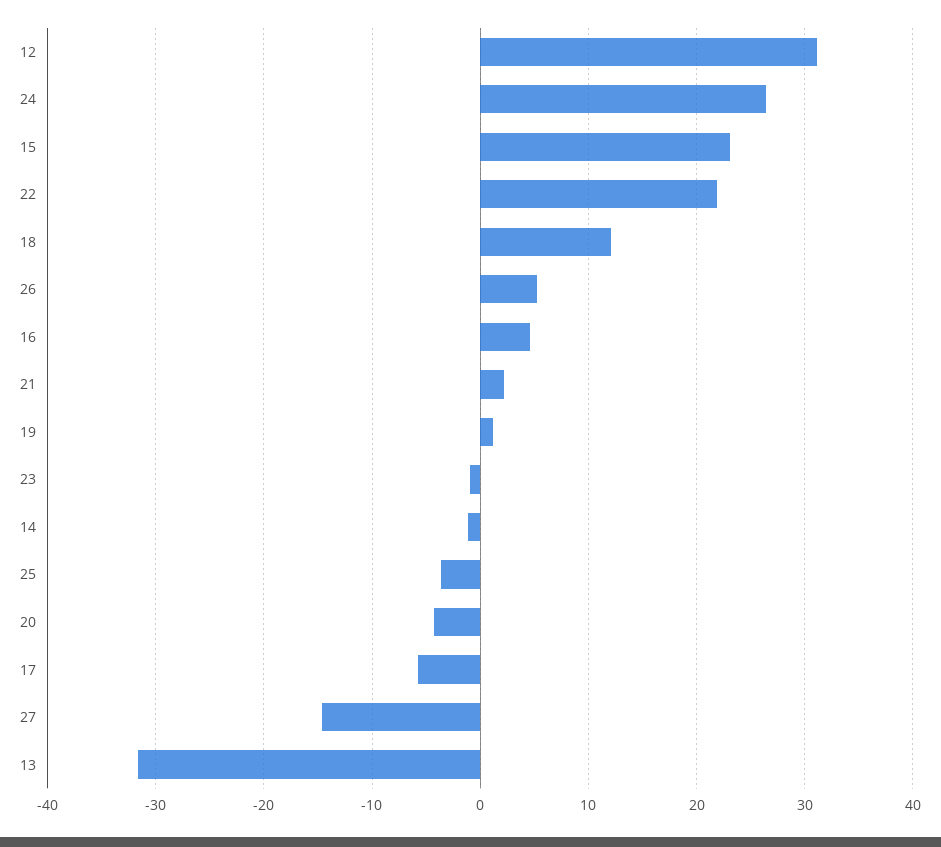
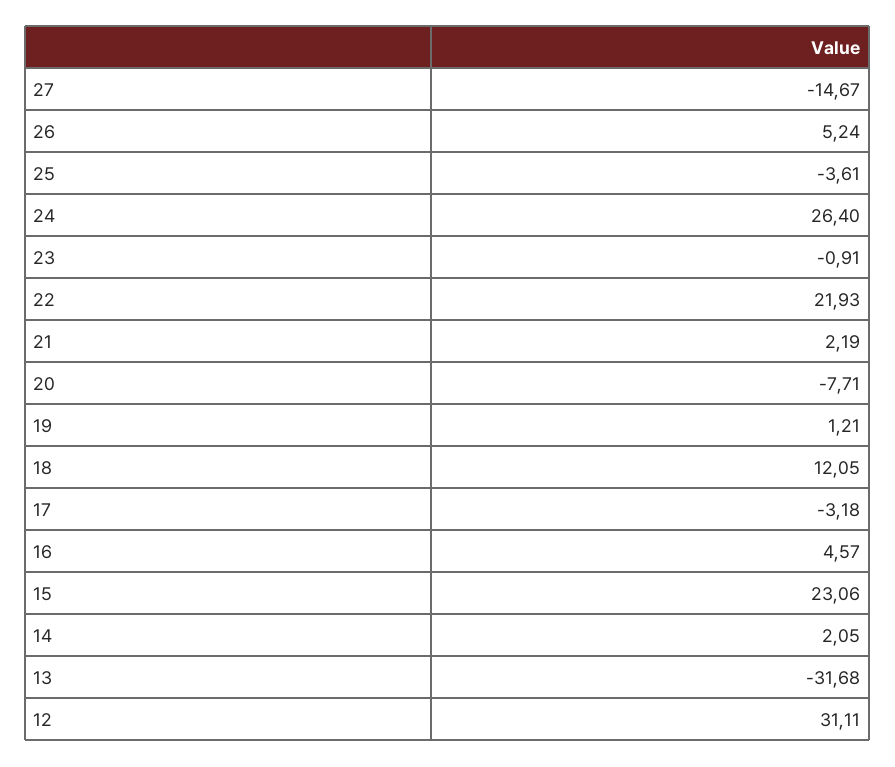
  {
    "12": 31.11,
    "24": 26.4,
    "15": 23.06,
    "22": 21.93,
    "18": 12.05,
    "26": 5.24,
    "16": 4.57,
    "21": 2.19,
    "19": 1.21,
    "23": -0.91,
-   "14": -1,
+   "14": 2.05,
    "25": -3.61,
-   "20": -4,
+   "20": -7.71,
-   "17": -6,
+   "17": -3.18,
    "27": -14.67,
    "13": -31.68
  }

